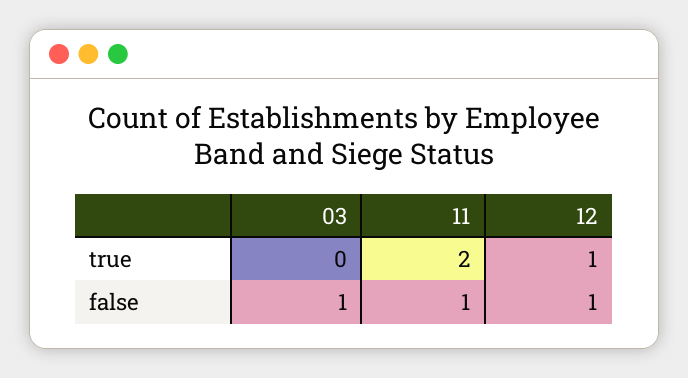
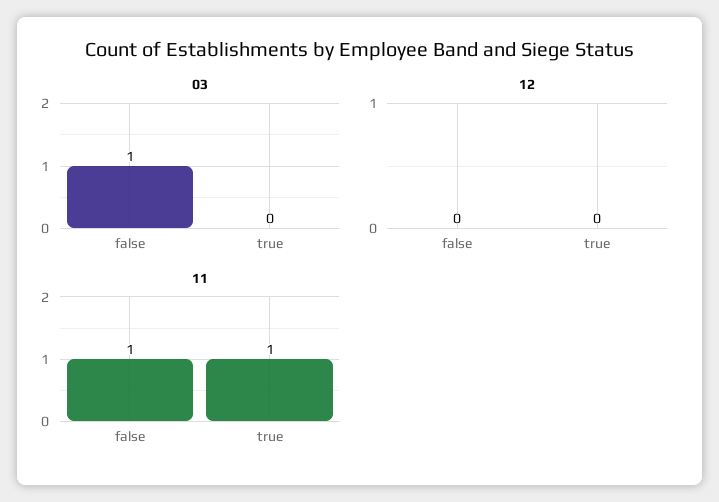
  {
    "03": {
      "true": 0,
      "false": 1
    },
    "11": {
-     "true": 2,
+     "true": 1,
      "false": 1
    },
    "12": {
-     "true": 1,
+     "true": 0,
-     "false": 1
+     "false": 0
    }
  }

